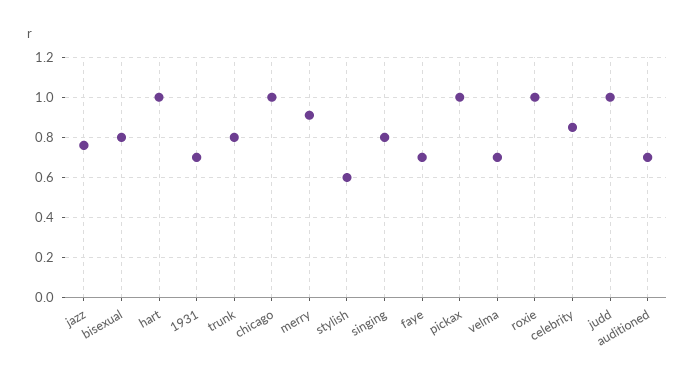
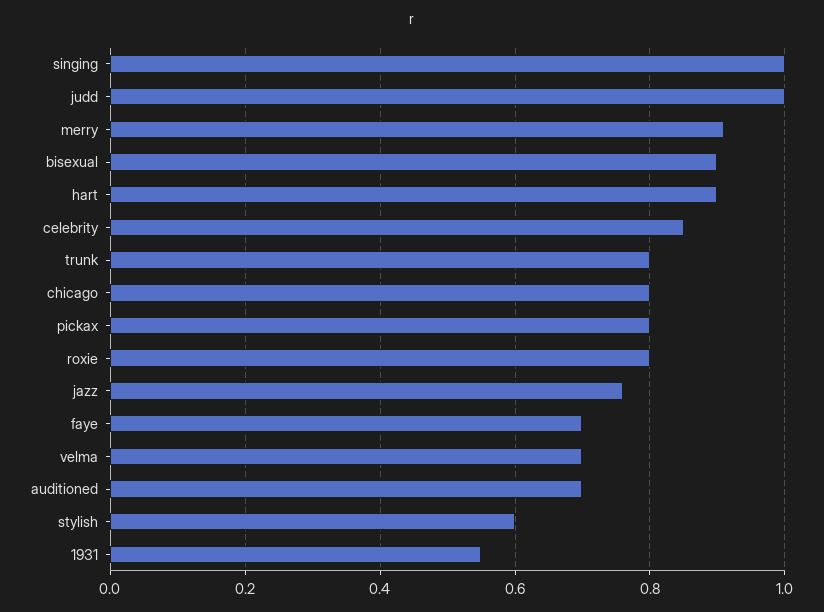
  {
    "jazz": 0.75,
-   "bisexual": 0.8,
+   "bisexual": 0.9,
-   "hart": 1,
+   "hart": 0.9,
-   "1931": 0.7,
+   "1931": 0.55,
    "trunk": 0.8,
-   "chicago": 1,
+   "chicago": 0.8,
    "merry": 0.9,
    "stylish": 0.6,
-   "singing": 0.8,
+   "singing": 1,
    "faye": 0.7,
-   "pickax": 1,
+   "pickax": 0.8,
    "velma": 0.7,
-   "roxie": 1,
+   "roxie": 0.8,
    "celebrity": 0.85,
    "judd": 1,
    "auditioned": 0.7
  }

